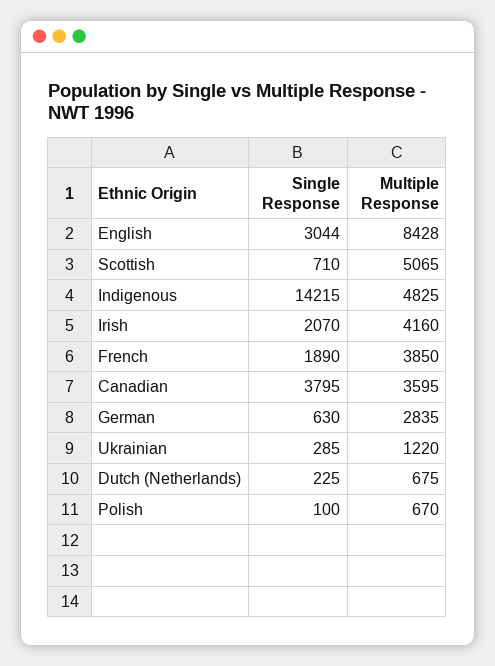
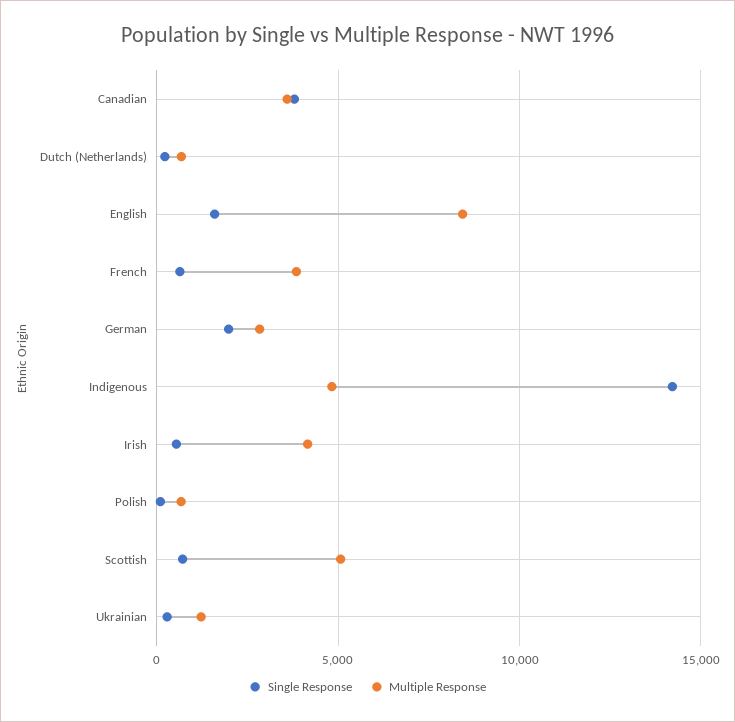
  {
    "Single Response": {
-     "English": 3044,
+     "English": 1500,
      "Scottish": 710,
      "Indigenous": 14215,
-     "Irish": 2070,
+     "Irish": 500,
-     "French": 1890,
+     "French": 500,
      "Canadian": 3795,
-     "German": 630,
+     "German": 2000,
      "Ukrainian": 285,
      "Dutch (Netherlands)": 225,
      "Polish": 100
    },
    "Multiple Response": {
      "English": 8428,
      "Scottish": 5065,
      "Indigenous": 4825,
      "Irish": 4160,
      "French": 3850,
      "Canadian": 3595,
      "German": 2835,
      "Ukrainian": 1220,
      "Dutch (Netherlands)": 675,
      "Polish": 670
    }
  }

